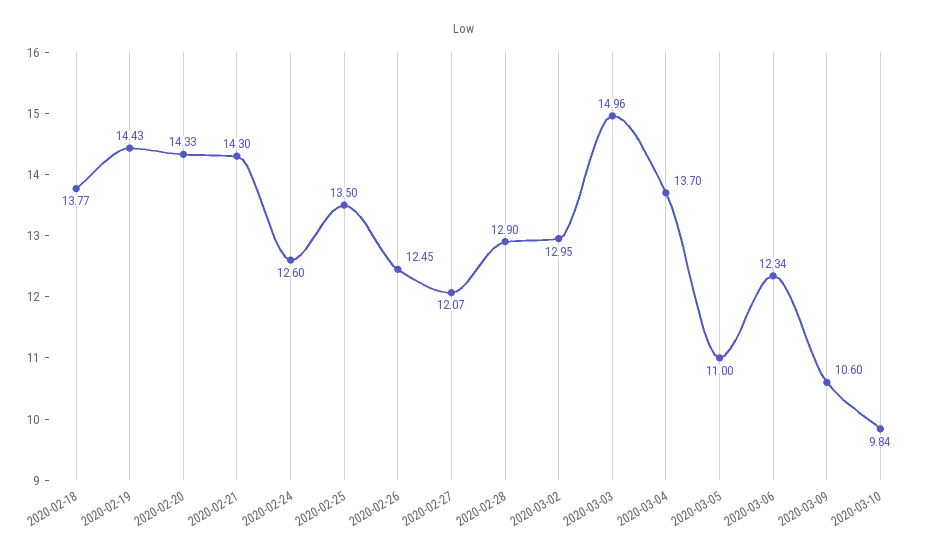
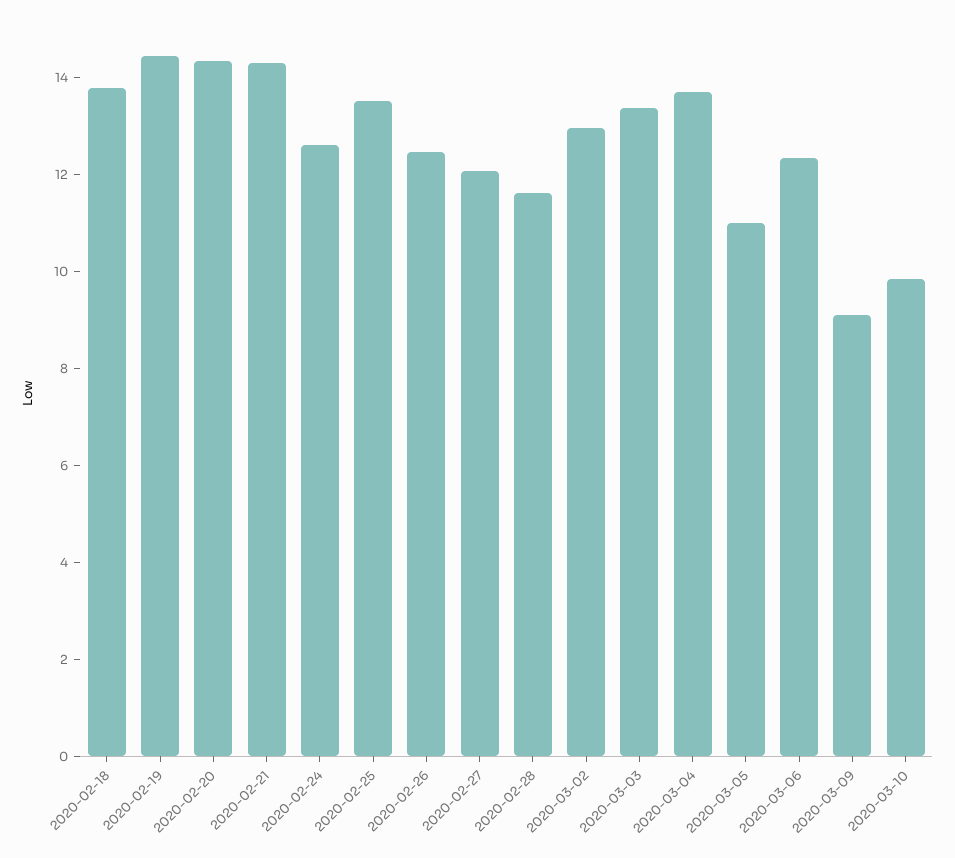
  {
    "2020-02-18": 13.77,
    "2020-02-19": 14.43,
    "2020-02-20": 14.33,
    "2020-02-21": 14.3,
    "2020-02-24": 12.6,
    "2020-02-25": 13.5,
    "2020-02-26": 12.45,
    "2020-02-27": 12.07,
-   "2020-02-28": 12.9,
+   "2020-02-28": 11.5,
    "2020-03-02": 12.95,
-   "2020-03-03": 14.96,
+   "2020-03-03": 13.5,
    "2020-03-04": 13.7,
    "2020-03-05": 11,
    "2020-03-06": 12.34,
-   "2020-03-09": 10.6,
+   "2020-03-09": 9,
    "2020-03-10": 9.84
  }

